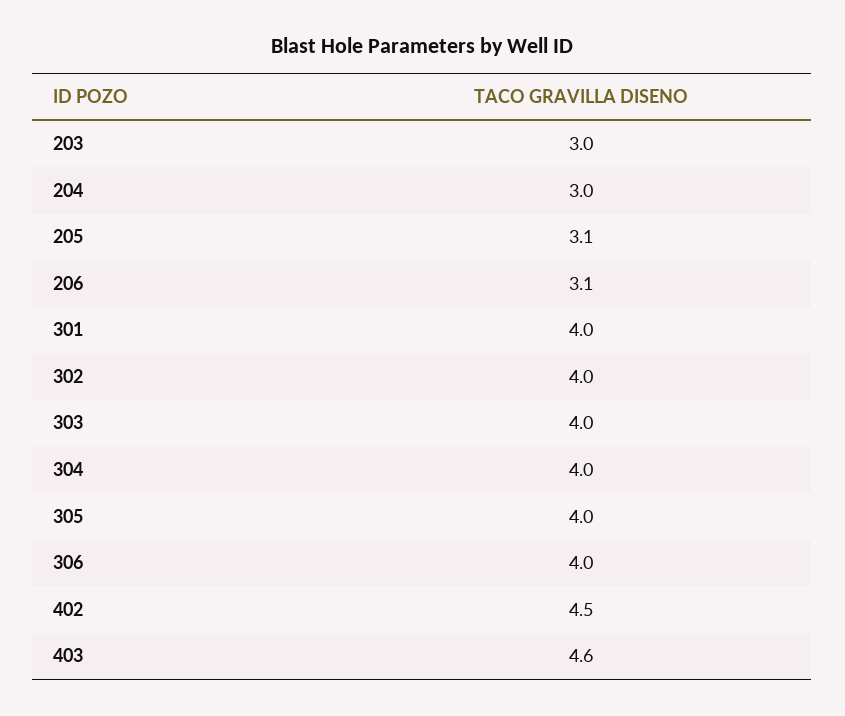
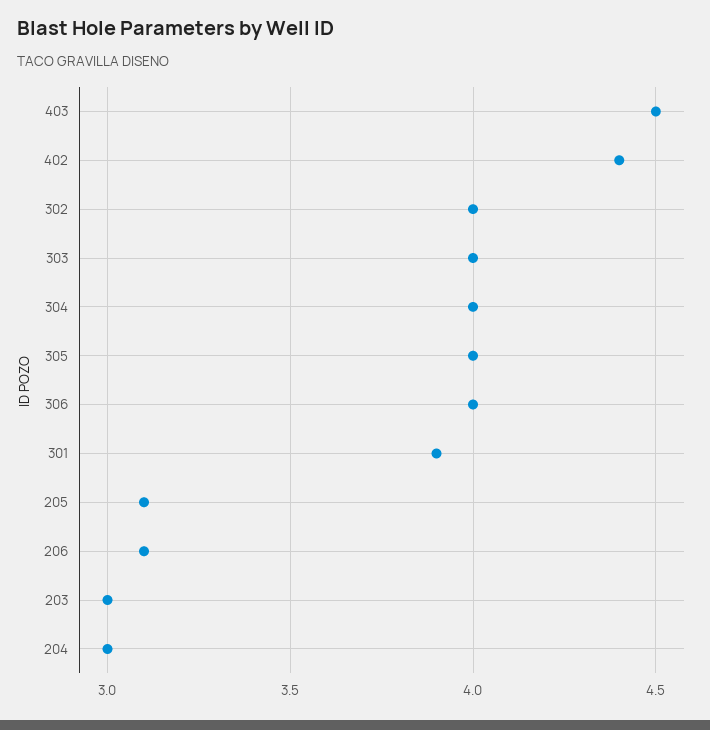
  {
    "203": 3,
    "204": 3,
    "205": 3.1,
    "206": 3.1,
-   "301": 4,
+   "301": 3.9,
    "302": 4,
    "303": 4,
    "304": 4,
    "305": 4,
    "306": 4,
-   "402": 4.5,
+   "402": 4.4,
-   "403": 4.6
+   "403": 4.5
  }

